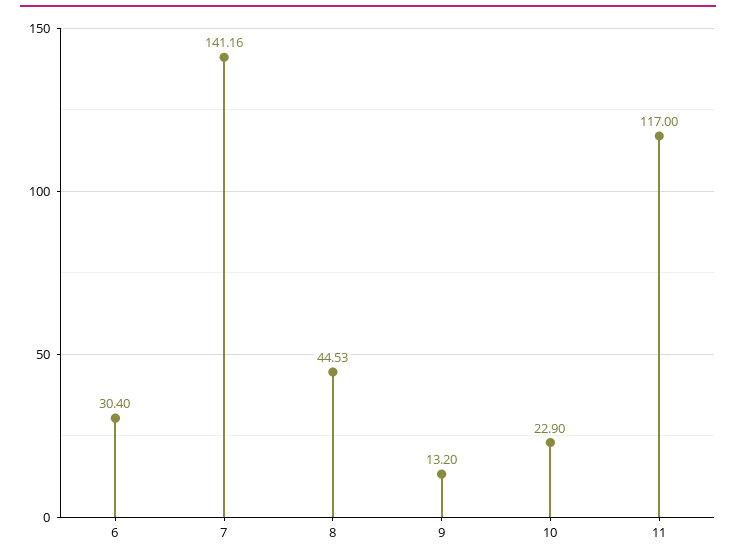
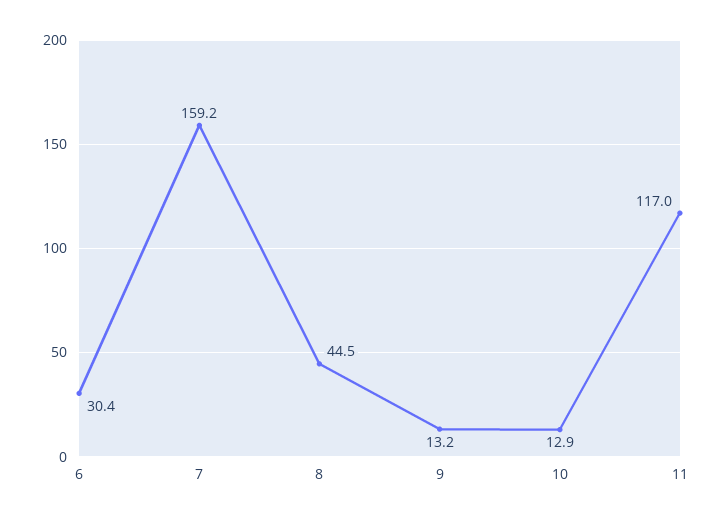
  {
    "6": 30.4,
-   "7": 141.16,
+   "7": 159.2,
    "8": 44.53,
    "9": 13.2,
-   "10": 22.9,
+   "10": 12.9,
    "11": 117
  }

